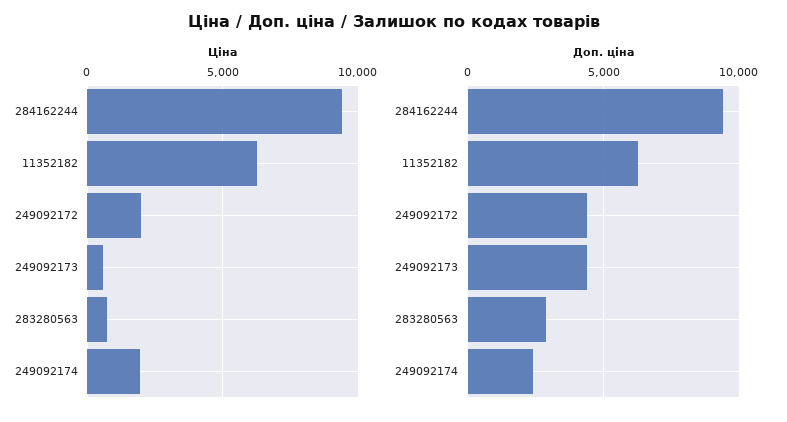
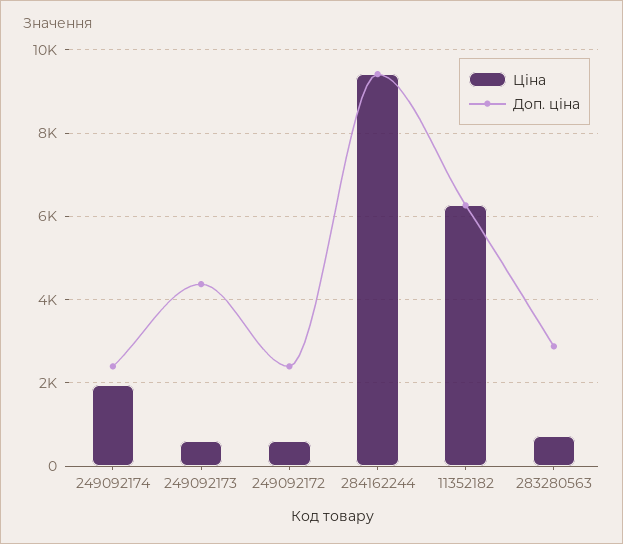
  {
    "Ціна": {
      "284162244": 9400,
      "11352182": 6200,
-     "249092172": 2000,
+     "249092172": 600,
      "249092173": 600,
      "283280563": 800,
      "249092174": 2000
    },
    "Доп. ціна": {
      "284162244": 9400,
      "11352182": 6200,
-     "249092172": 4500,
+     "249092172": 2400,
      "249092173": 4400,
      "283280563": 2800,
      "249092174": 2400
    }
  }

